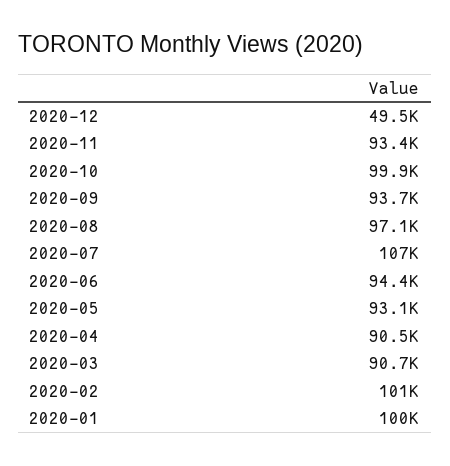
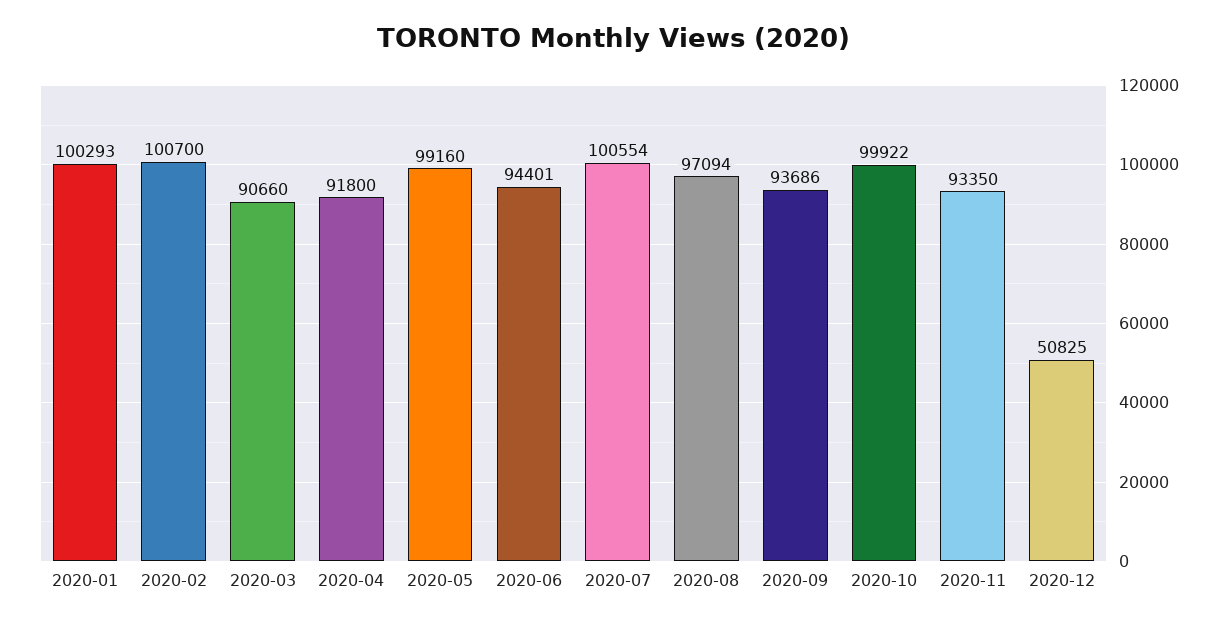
  {
-   "2020-12": 49500,
+   "2020-12": 50825,
    "2020-11": 93350,
    "2020-10": 99922,
    "2020-09": 93686,
    "2020-08": 97094,
-   "2020-07": 107000,
+   "2020-07": 100554,
    "2020-06": 94401,
-   "2020-05": 93100,
+   "2020-05": 99160,
-   "2020-04": 90500,
+   "2020-04": 91800,
    "2020-03": 90660,
    "2020-02": 100700,
    "2020-01": 100293
  }

